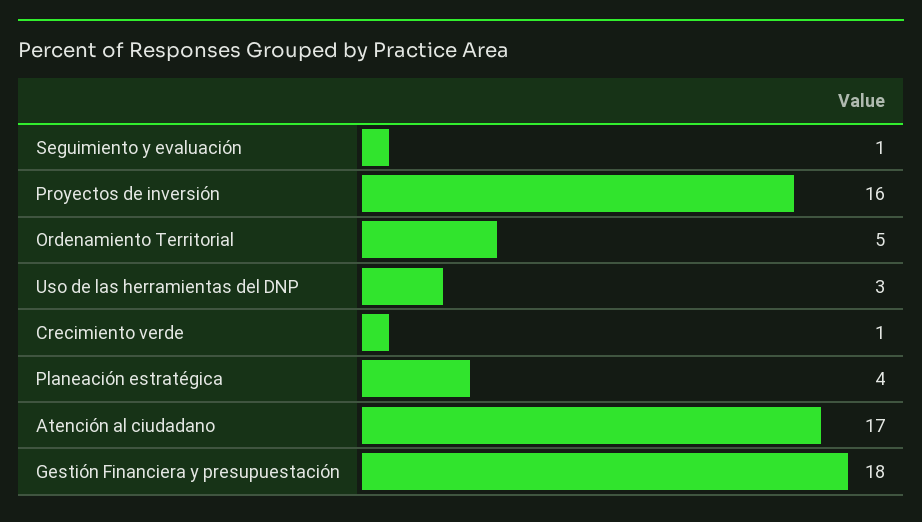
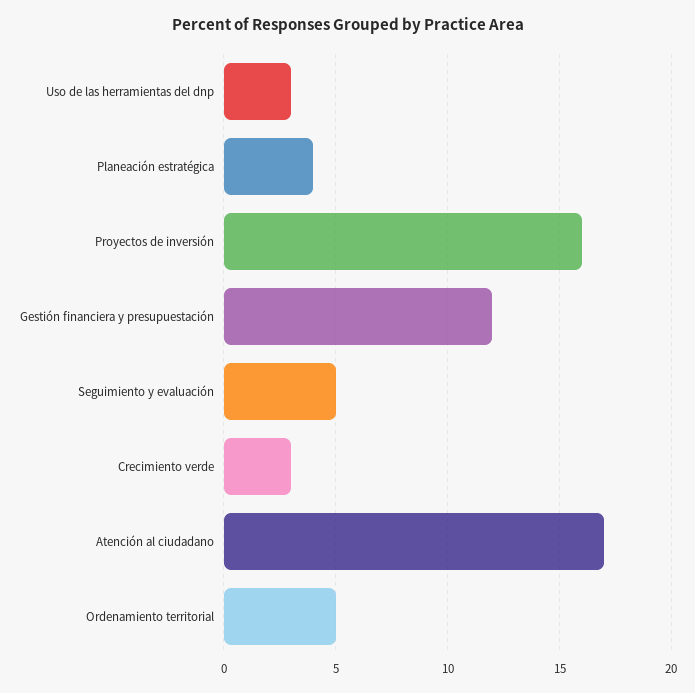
  {
-   "Seguimiento y evaluación": 1,
+   "Seguimiento y evaluación": 5,
    "Proyectos de inversión": 16,
    "Ordenamiento Territorial": 5,
    "Uso de las herramientas del DNP": 3,
-   "Crecimiento verde": 1,
+   "Crecimiento verde": 3,
    "Planeación estratégica": 4,
    "Atención al ciudadano": 17,
-   "Gestión Financiera y presupuestación": 18
+   "Gestión Financiera y presupuestación": 12
  }

